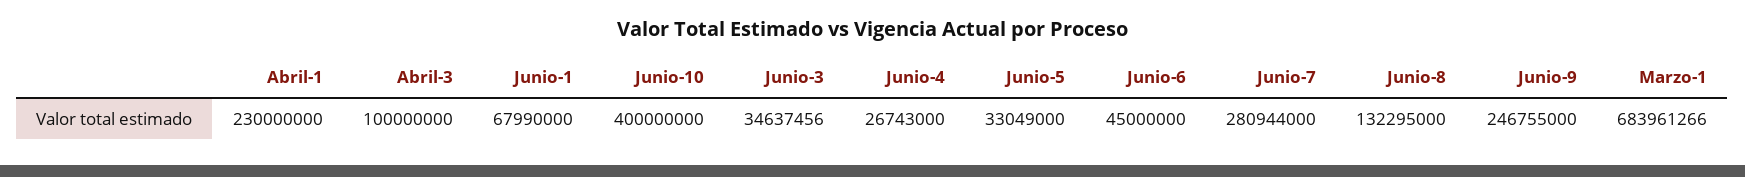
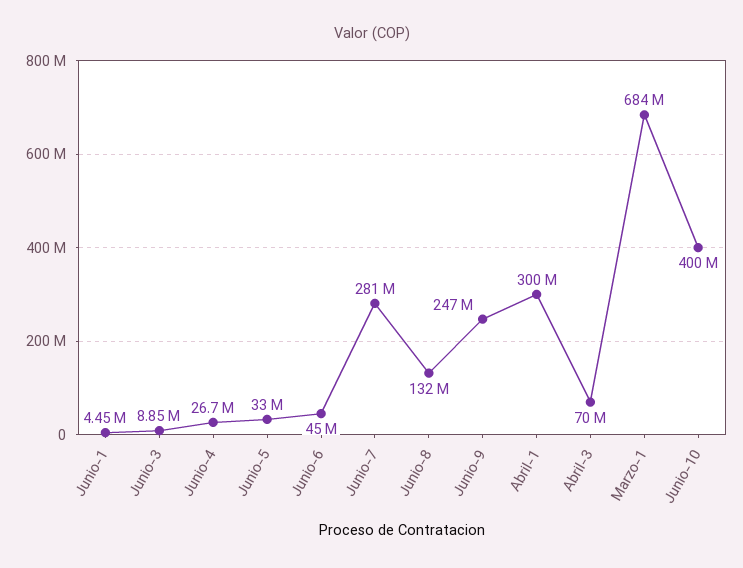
  {
-   "Abril-1": 230000000,
+   "Abril-1": 300000000,
-   "Abril-3": 100000000,
+   "Abril-3": 70000000,
-   "Junio-1": 67990000,
+   "Junio-1": 4450000,
    "Junio-10": 400000000,
-   "Junio-3": 34637456,
+   "Junio-3": 8850000,
    "Junio-4": 26743000,
    "Junio-5": 33049000,
    "Junio-6": 45000000,
    "Junio-7": 280944000,
    "Junio-8": 132295000,
    "Junio-9": 246755000,
    "Marzo-1": 683961266
  }

